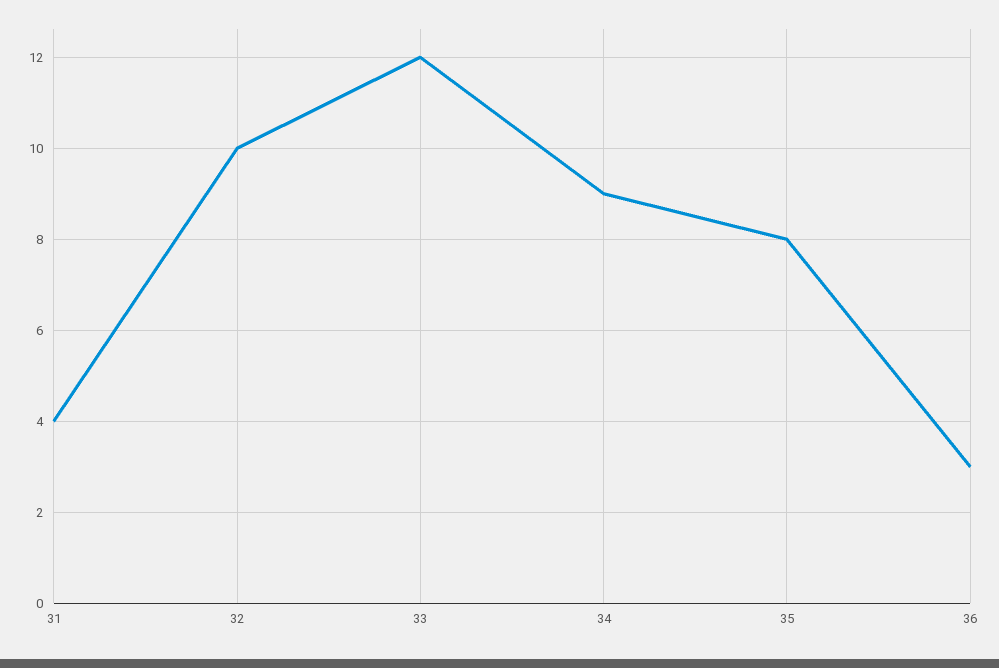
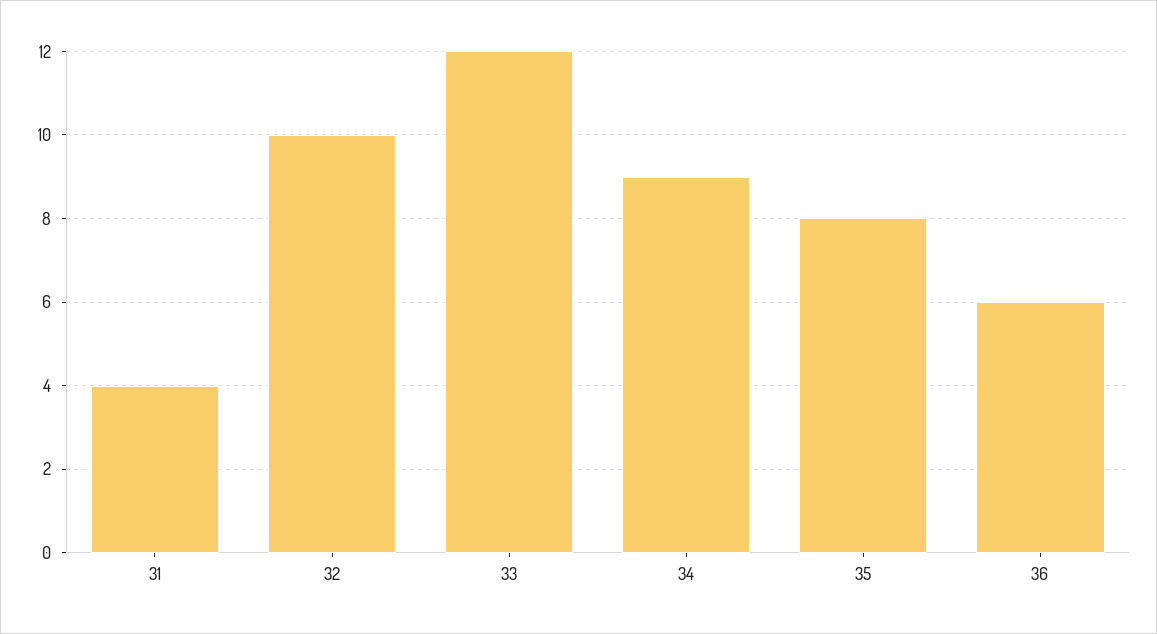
  {
    "31": 4,
    "32": 10,
    "33": 12,
    "34": 9,
    "35": 8,
-   "36": 3
+   "36": 6
  }

